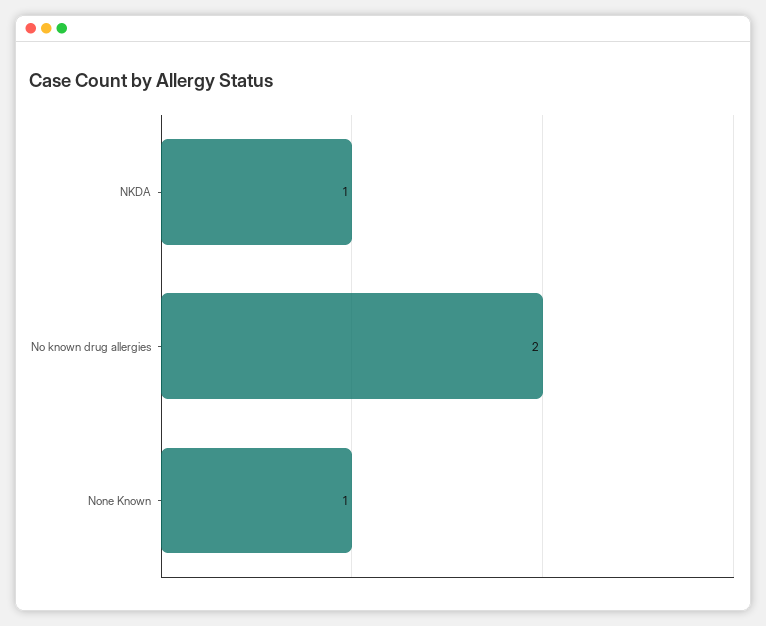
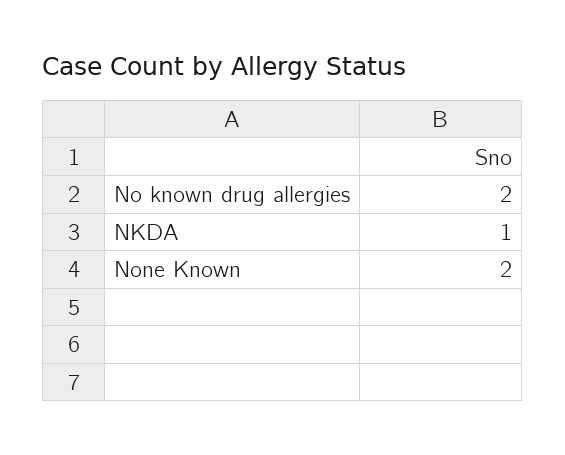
  {
    "NKDA": 1,
    "No known drug allergies": 2,
-   "None Known": 1
+   "None Known": 2
  }

